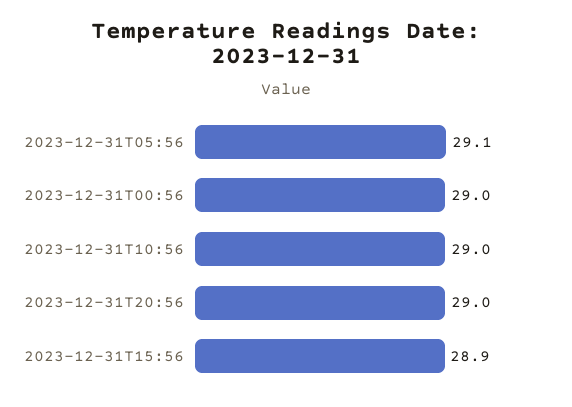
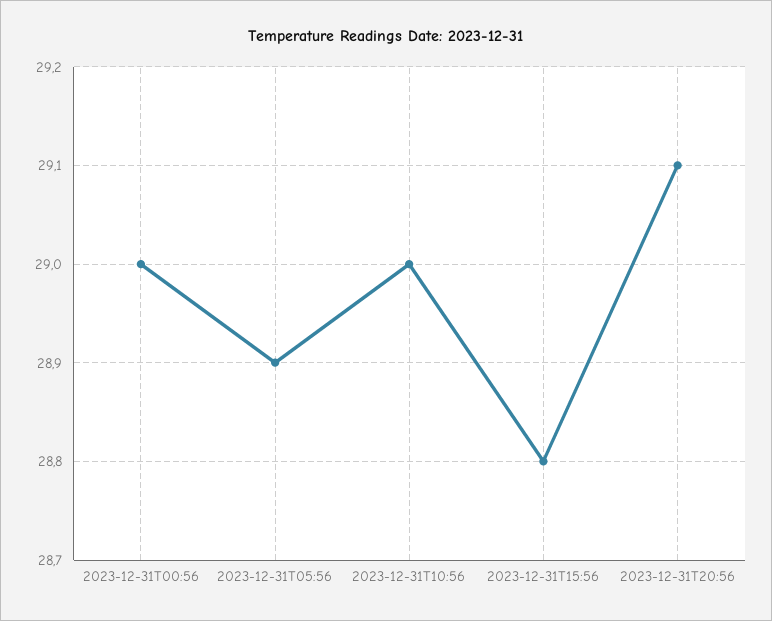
  {
-   "2023-12-31T05:56": 29.1,
+   "2023-12-31T05:56": 28.9,
    "2023-12-31T00:56": 29,
    "2023-12-31T10:56": 29,
-   "2023-12-31T20:56": 29,
+   "2023-12-31T20:56": 29.1,
-   "2023-12-31T15:56": 28.9
+   "2023-12-31T15:56": 28.8
  }

